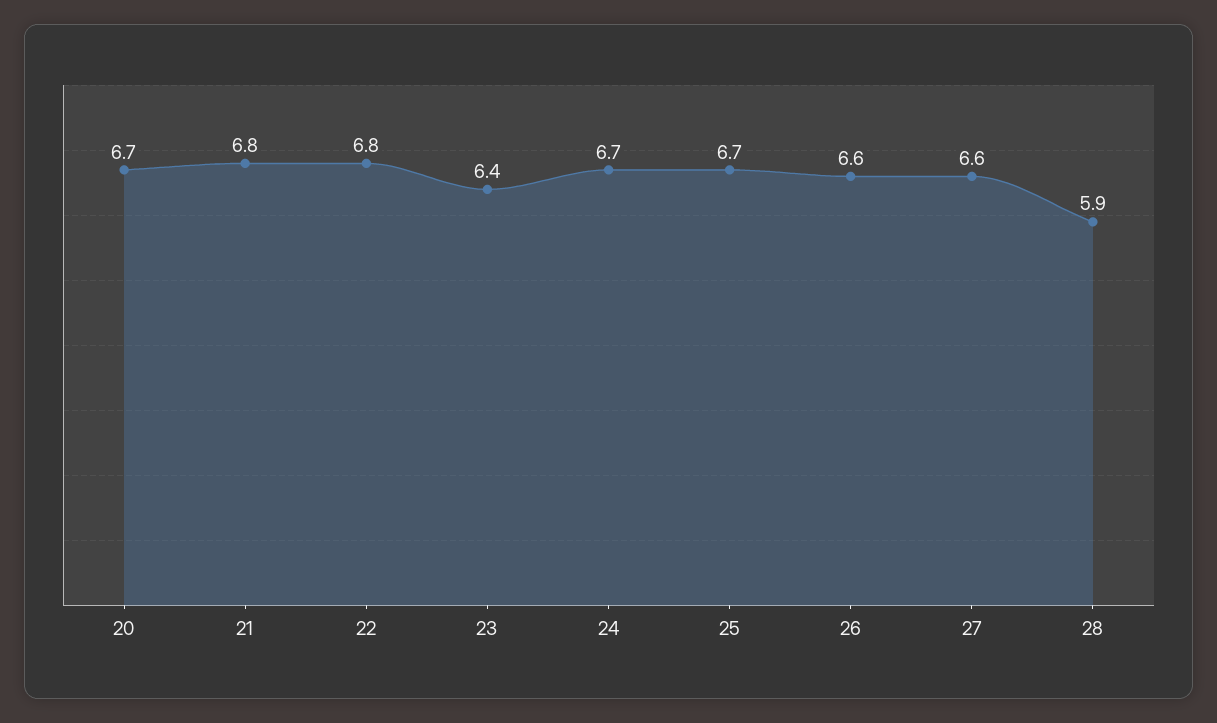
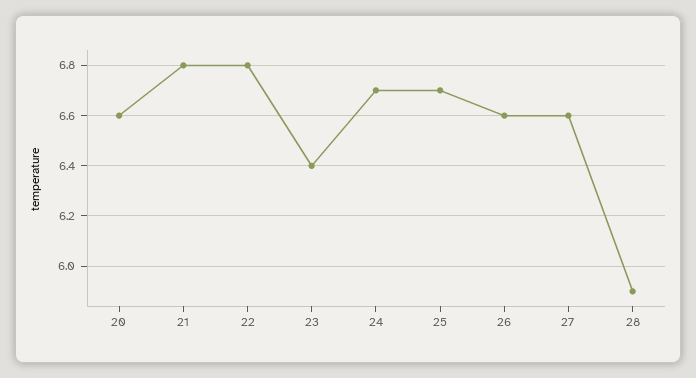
  {
-   "20": 6.7,
+   "20": 6.6,
    "21": 6.8,
    "22": 6.8,
    "23": 6.4,
    "24": 6.7,
    "25": 6.7,
    "26": 6.6,
    "27": 6.6,
    "28": 5.9
  }

